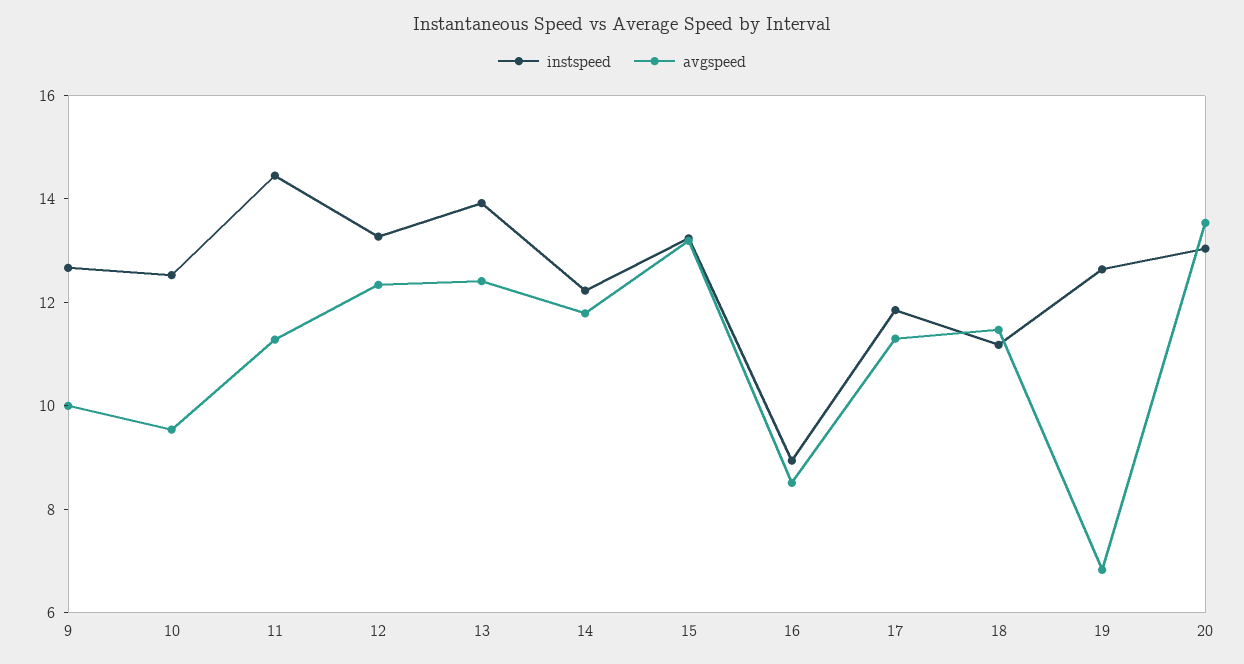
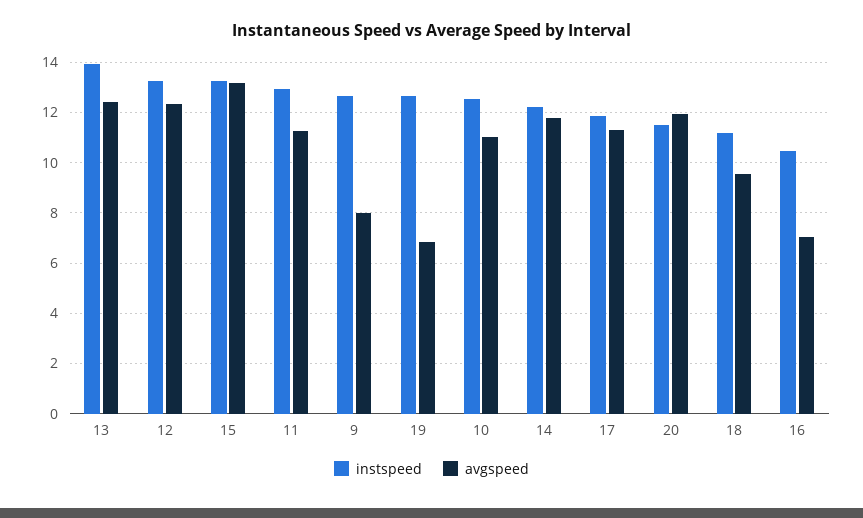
  {
    "instspeed": {
      "9": 12.75,
      "10": 12.5,
-     "11": 14.5,
+     "11": 13,
      "12": 13.25,
      "13": 14,
      "14": 12.25,
      "15": 13.25,
-     "16": 9,
+     "16": 10.5,
      "17": 11.75,
      "18": 11.25,
      "19": 12.75,
-     "20": 13
+     "20": 11.5
    },
    "avgspeed": {
-     "9": 10,
+     "9": 8,
-     "10": 9.5,
+     "10": 11,
      "11": 11.25,
      "12": 12.25,
      "13": 12.5,
      "14": 11.75,
      "15": 13.25,
-     "16": 8.5,
+     "16": 7,
      "17": 11.25,
-     "18": 11.5,
+     "18": 9.5,
      "19": 6.75,
-     "20": 13.5
+     "20": 12
    }
  }

